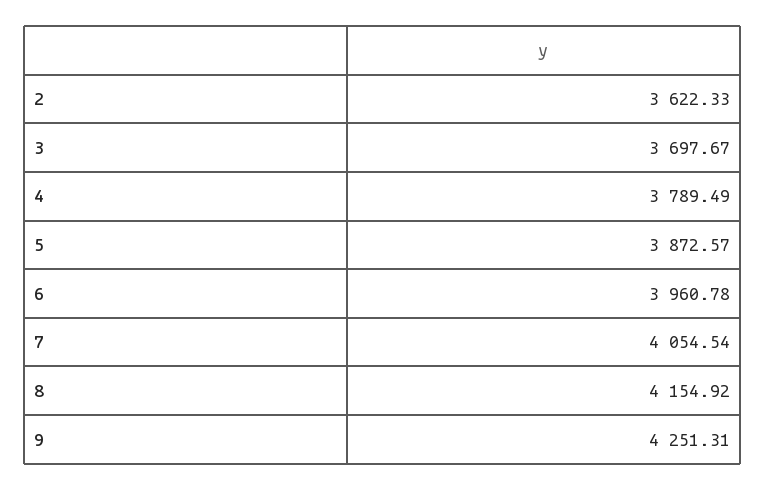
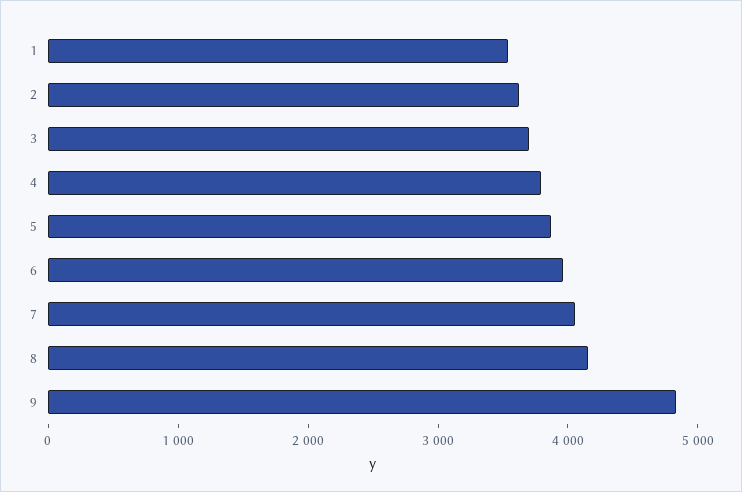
  {
    "2": 3622.33,
    "3": 3697.67,
    "4": 3789.49,
    "5": 3872.57,
    "6": 3960.78,
    "7": 4054.54,
    "8": 4154.92,
-   "9": 4251.31
+   "9": 4800,
+   "1": 3600
  }

